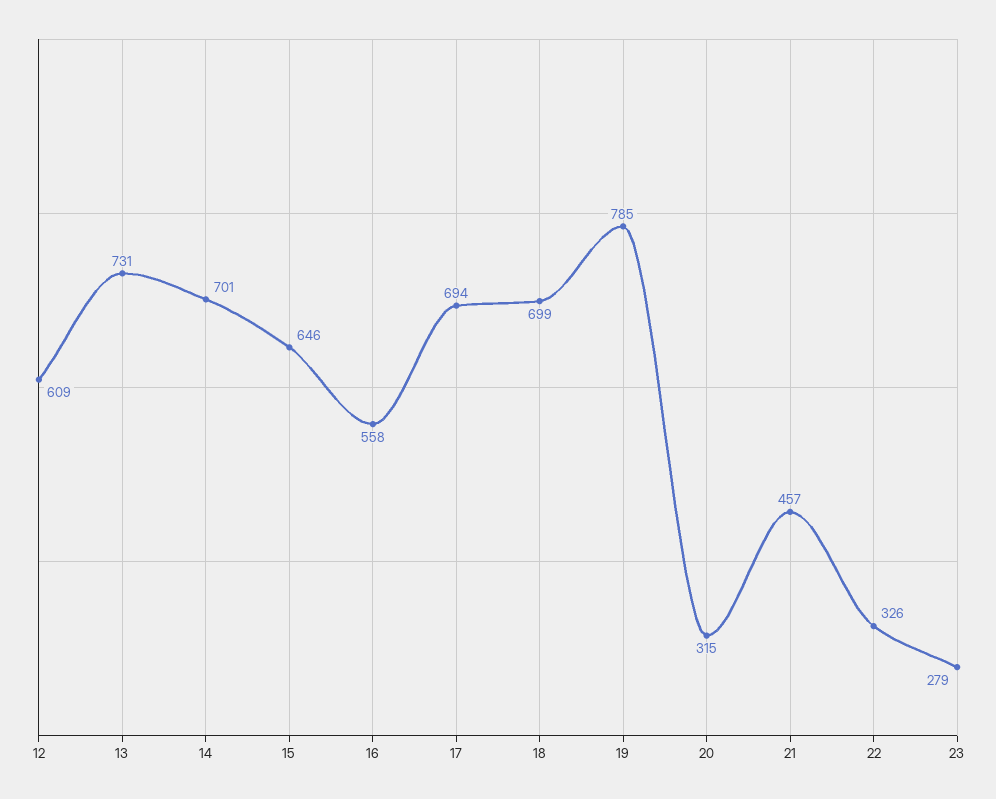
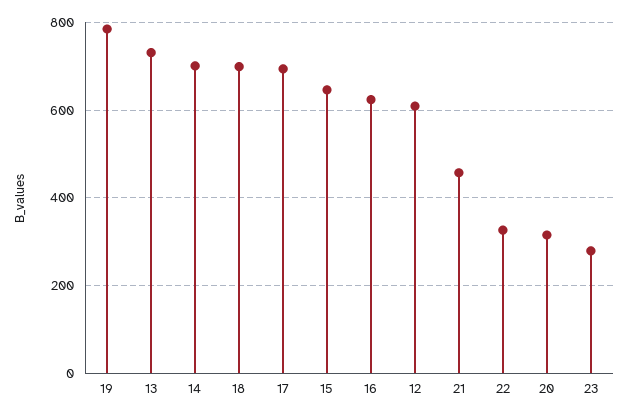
  {
    "12": 609,
    "13": 731,
    "14": 701,
    "15": 646,
-   "16": 558,
+   "16": 620,
    "17": 694,
    "18": 699,
    "19": 785,
    "20": 315,
    "21": 457,
    "22": 326,
    "23": 279
  }

